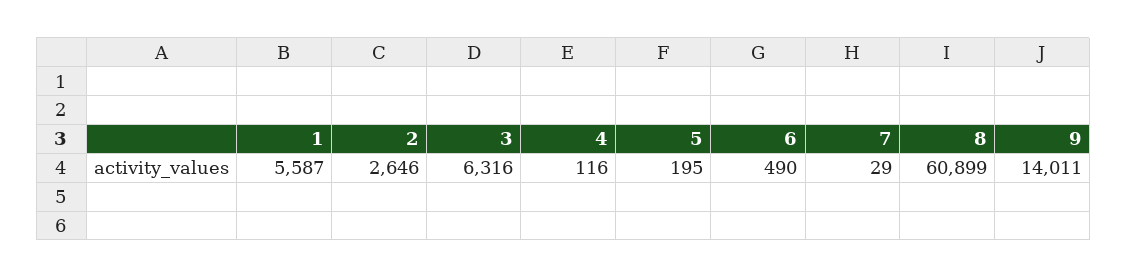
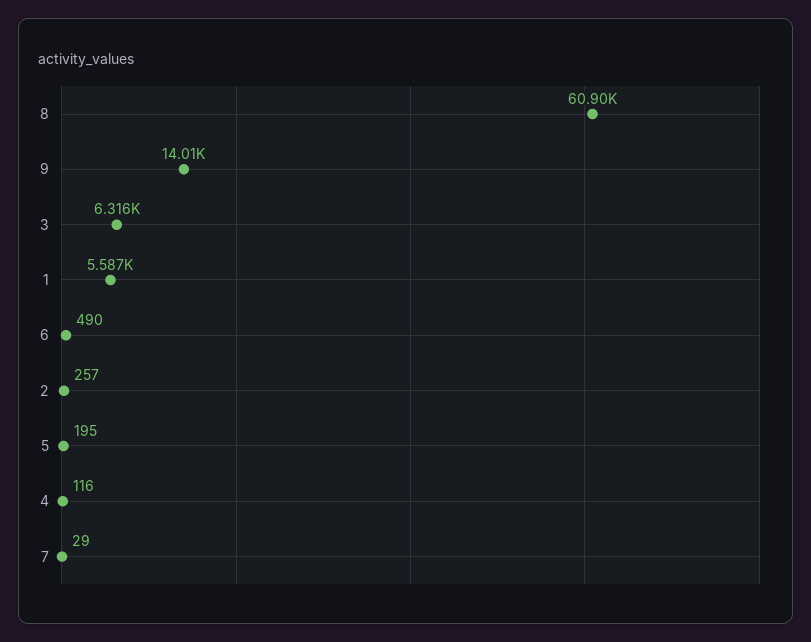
  {
    "1": 5587,
-   "2": 2646,
+   "2": 257,
    "3": 6316,
    "4": 116,
    "5": 195,
    "6": 490,
    "7": 29,
    "8": 60899,
    "9": 14011
  }

